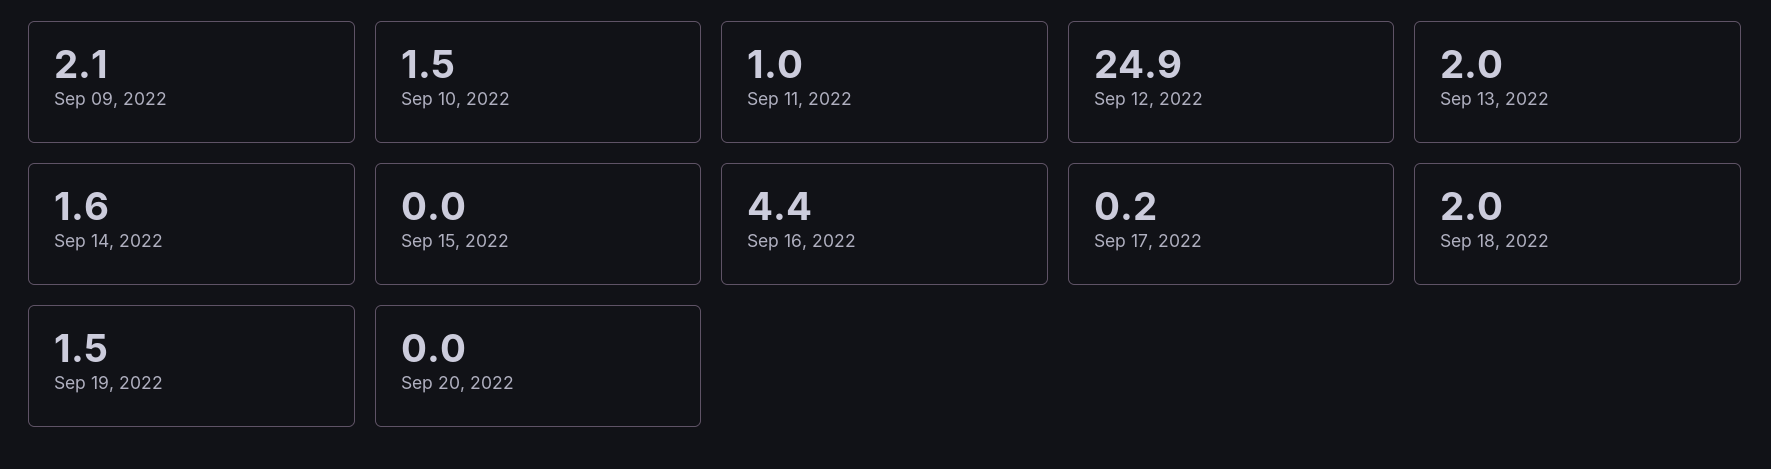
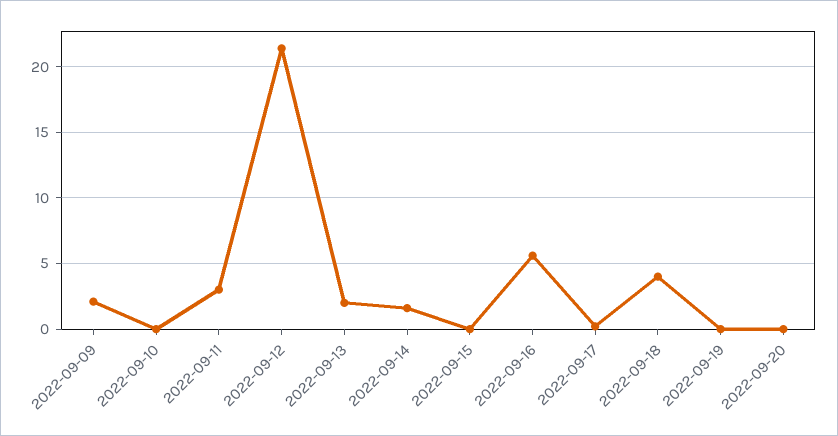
  {
    "Sep 09, 2022": 2.1,
-   "Sep 10, 2022": 1.5,
+   "Sep 10, 2022": 0,
-   "Sep 11, 2022": 1,
+   "Sep 11, 2022": 3,
-   "Sep 12, 2022": 24.9,
+   "Sep 12, 2022": 21.5,
    "Sep 13, 2022": 2,
    "Sep 14, 2022": 1.6,
    "Sep 15, 2022": 0,
-   "Sep 16, 2022": 4.4,
+   "Sep 16, 2022": 5.5,
    "Sep 17, 2022": 0.2,
-   "Sep 18, 2022": 2,
+   "Sep 18, 2022": 4,
-   "Sep 19, 2022": 1.5,
+   "Sep 19, 2022": 0,
    "Sep 20, 2022": 0
  }

